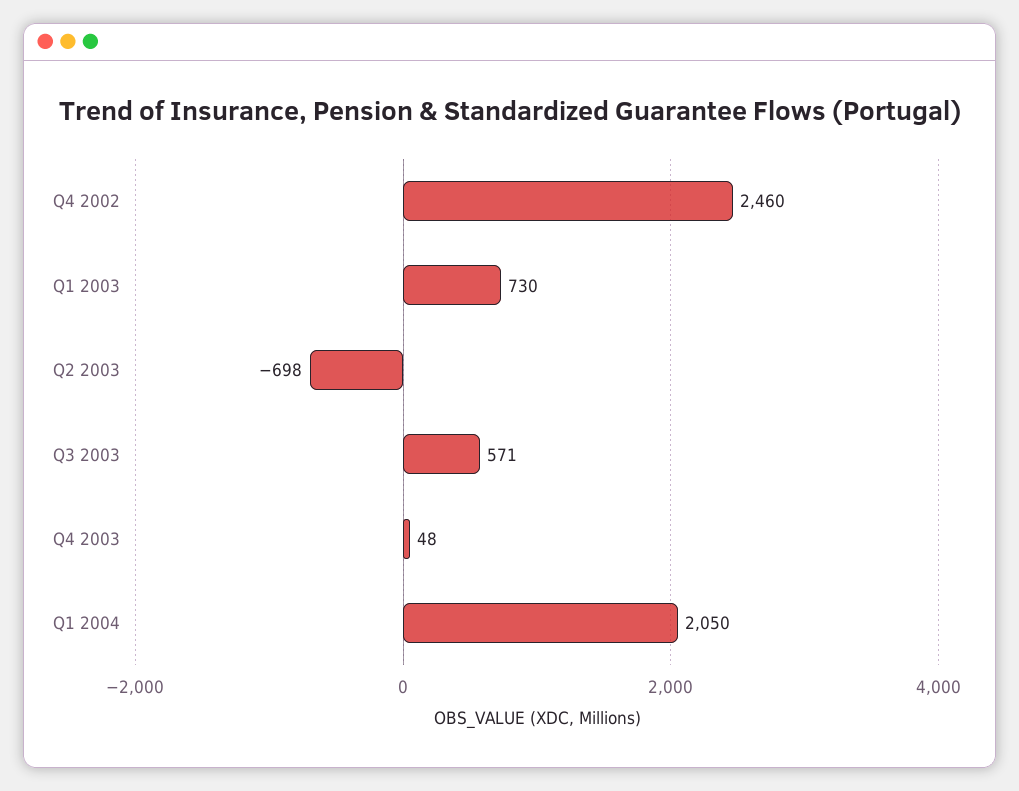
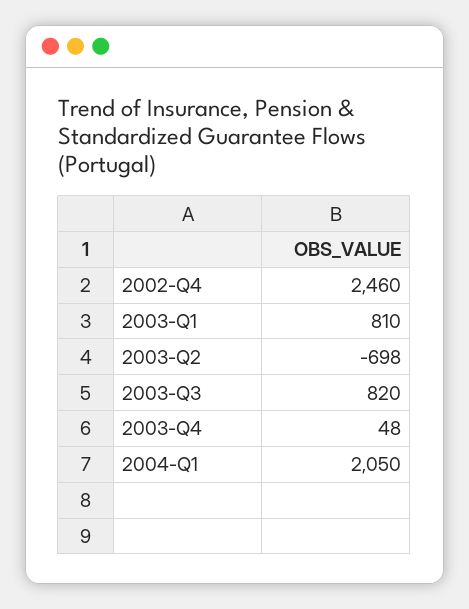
  {
    "Q4 2002": 2460,
-   "Q1 2003": 730,
+   "Q1 2003": 810,
    "Q2 2003": -698,
-   "Q3 2003": 571,
+   "Q3 2003": 820,
    "Q4 2003": 48,
    "Q1 2004": 2050
  }

